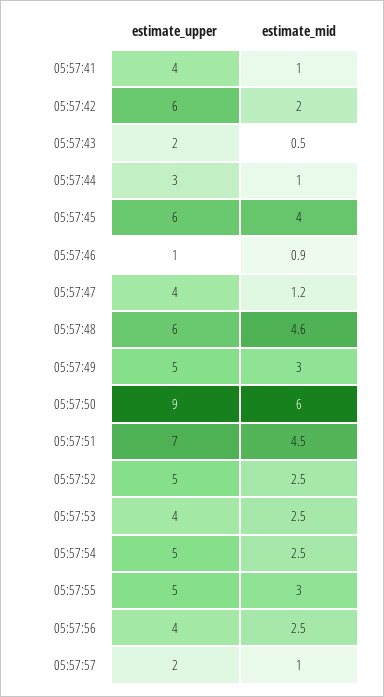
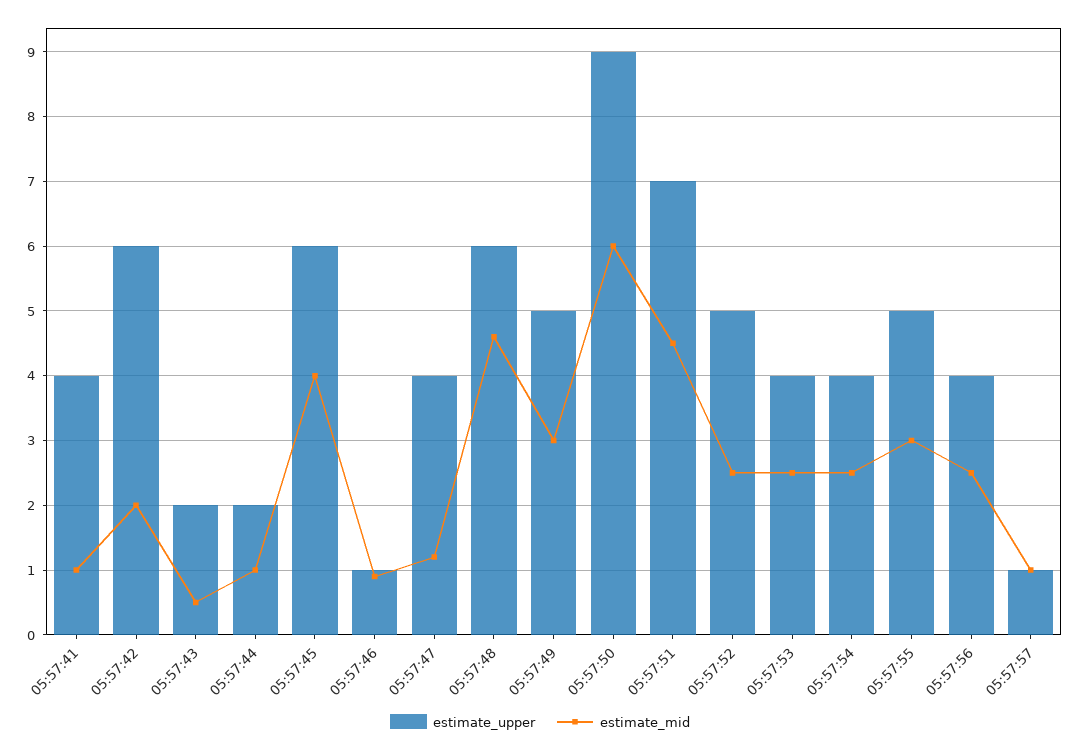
  {
    "estimate_upper": {
      "05:57:41": 4,
      "05:57:42": 6,
      "05:57:43": 2,
-     "05:57:44": 3,
+     "05:57:44": 2,
      "05:57:45": 6,
      "05:57:46": 1,
      "05:57:47": 4,
      "05:57:48": 6,
      "05:57:49": 5,
      "05:57:50": 9,
      "05:57:51": 7,
      "05:57:52": 5,
      "05:57:53": 4,
-     "05:57:54": 5,
+     "05:57:54": 4,
      "05:57:55": 5,
      "05:57:56": 4,
-     "05:57:57": 2
+     "05:57:57": 1
    },
    "estimate_mid": {
      "05:57:41": 1,
      "05:57:42": 2,
      "05:57:43": 0.5,
      "05:57:44": 1,
      "05:57:45": 4,
      "05:57:46": 0.9,
      "05:57:47": 1.2,
      "05:57:48": 4.6,
      "05:57:49": 3,
      "05:57:50": 6,
      "05:57:51": 4.5,
      "05:57:52": 2.5,
      "05:57:53": 2.5,
      "05:57:54": 2.5,
      "05:57:55": 3,
      "05:57:56": 2.5,
      "05:57:57": 1
    }
  }

